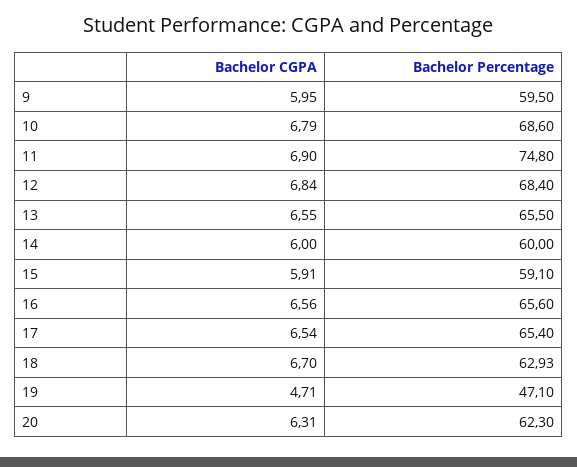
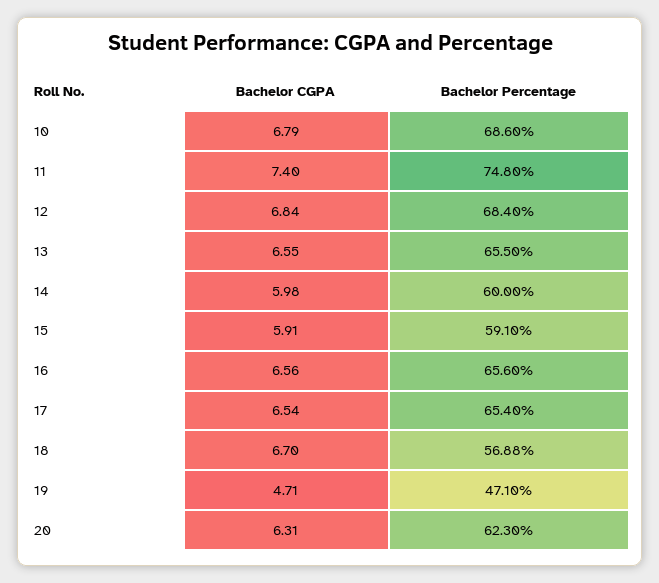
  {
    "Bachelor CGPA": {
-     "9": 5.95,
      "10": 6.79,
-     "11": 6.9,
+     "11": 7.4,
      "12": 6.84,
      "13": 6.55,
-     "14": 6,
+     "14": 5.98,
      "15": 5.91,
      "16": 6.56,
      "17": 6.54,
      "18": 6.7,
      "19": 4.71,
      "20": 6.31
    },
    "Bachelor Percentage": {
-     "9": 59.5,
      "10": 68.6,
      "11": 74.8,
      "12": 68.4,
      "13": 65.5,
      "14": 60,
      "15": 59.1,
      "16": 65.6,
      "17": 65.4,
-     "18": 62.93,
+     "18": 56.88,
      "19": 47.1,
      "20": 62.3
    }
  }

